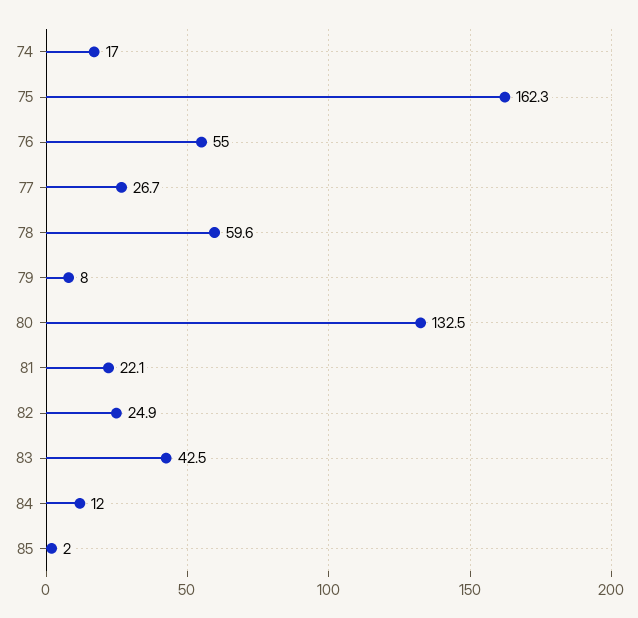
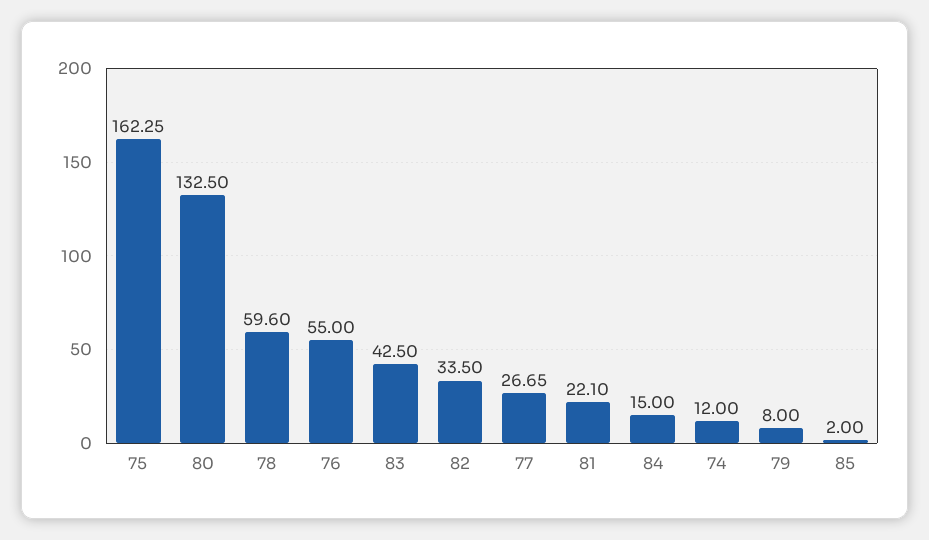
  {
-   "74": 17,
+   "74": 12,
    "75": 162.25,
    "76": 55,
    "77": 26.65,
    "78": 59.6,
    "79": 8,
    "80": 132.5,
    "81": 22.1,
-   "82": 24.9,
+   "82": 33.5,
    "83": 42.5,
-   "84": 12,
+   "84": 15,
    "85": 2
  }

